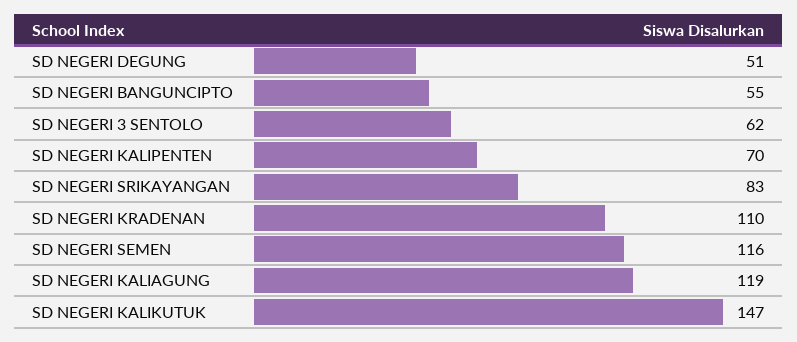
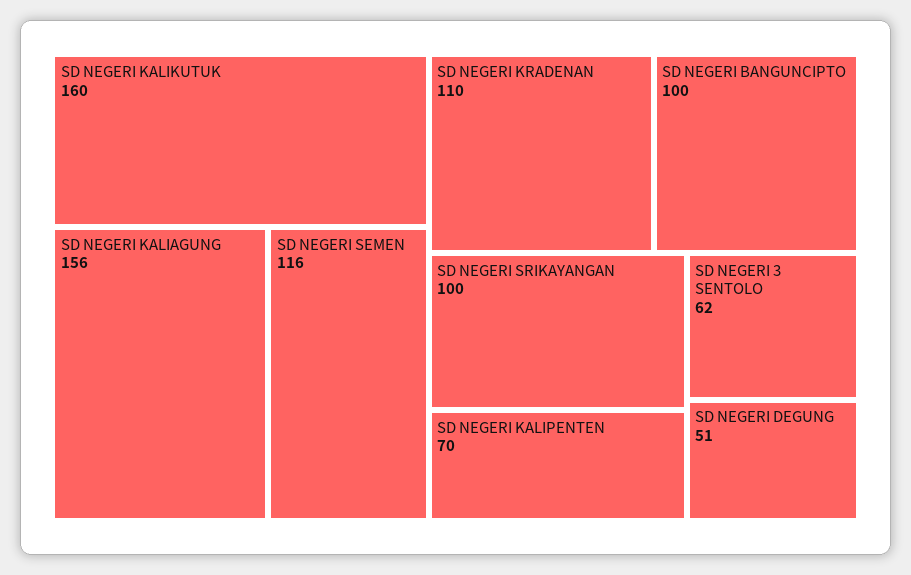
  {
    "SD NEGERI DEGUNG": 51,
-   "SD NEGERI BANGUNCIPTO": 55,
+   "SD NEGERI BANGUNCIPTO": 100,
    "SD NEGERI 3 SENTOLO": 62,
    "SD NEGERI KALIPENTEN": 70,
-   "SD NEGERI SRIKAYANGAN": 83,
+   "SD NEGERI SRIKAYANGAN": 100,
    "SD NEGERI KRADENAN": 110,
    "SD NEGERI SEMEN": 116,
-   "SD NEGERI KALIAGUNG": 119,
+   "SD NEGERI KALIAGUNG": 156,
-   "SD NEGERI KALIKUTUK": 147
+   "SD NEGERI KALIKUTUK": 160
  }

